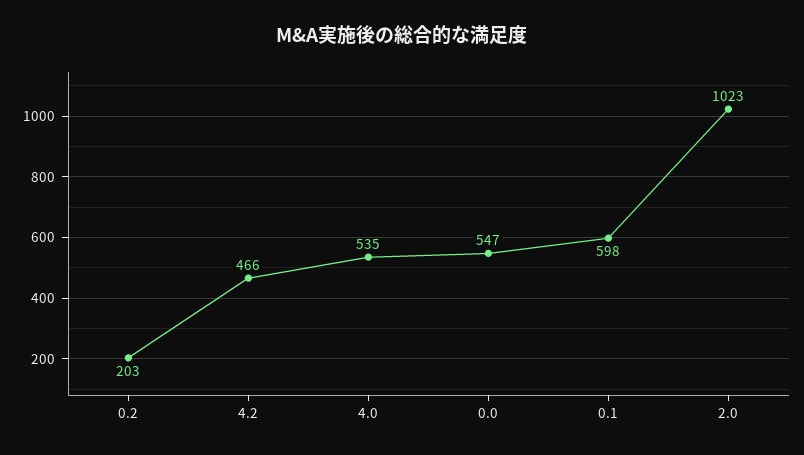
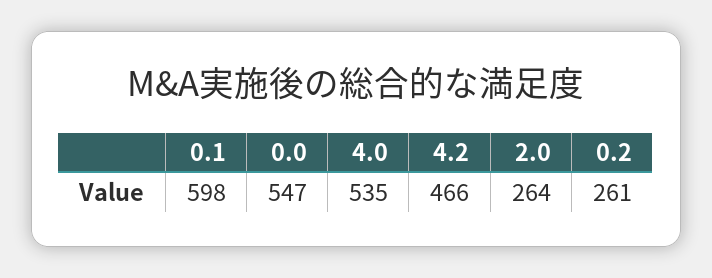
  {
-   "0.2": 203,
+   "0.2": 261,
    "4.2": 466,
    "4.0": 535,
    "0.0": 547,
    "0.1": 598,
-   "2.0": 1023
+   "2.0": 264
  }

